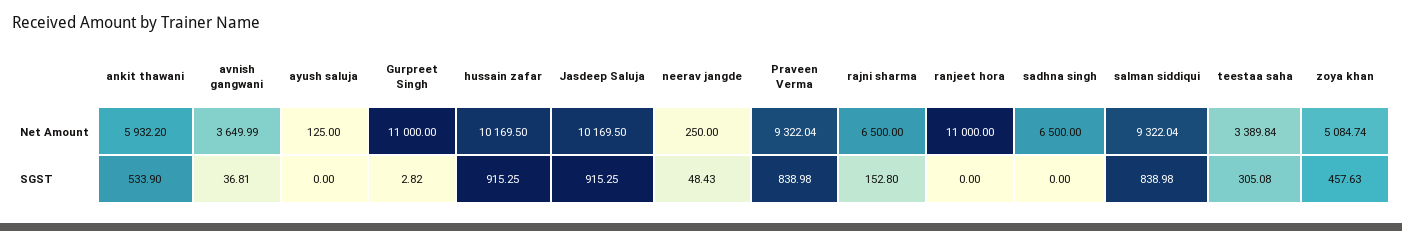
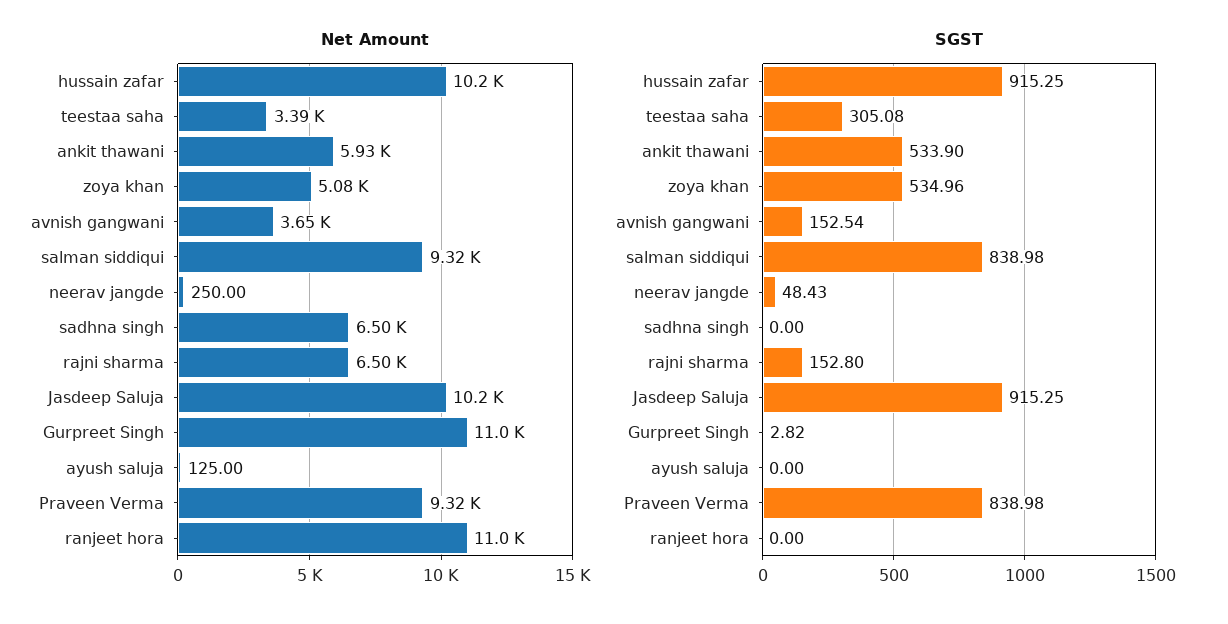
  {
    "Net Amount": {
      "ankit thawani": 5932.2,
      "avnish gangwani": 3649.99,
      "ayush saluja": 125,
      "Gurpreet Singh": 11000,
      "hussain zafar": 10169.5,
      "Jasdeep Saluja": 10169.5,
      "neerav jangde": 250,
      "Praveen Verma": 9322.04,
      "rajni sharma": 6500,
      "ranjeet hora": 11000,
      "sadhna singh": 6500,
      "salman siddiqui": 9322.04,
      "teestaa saha": 3389.84,
      "zoya khan": 5084.74
    },
    "SGST": {
      "ankit thawani": 533.9,
-     "avnish gangwani": 36.81,
+     "avnish gangwani": 152.54,
      "ayush saluja": 0,
      "Gurpreet Singh": 2.82,
      "hussain zafar": 915.25,
      "Jasdeep Saluja": 915.25,
      "neerav jangde": 48.43,
      "Praveen Verma": 838.98,
      "rajni sharma": 152.8,
      "ranjeet hora": 0,
      "sadhna singh": 0,
      "salman siddiqui": 838.98,
      "teestaa saha": 305.08,
-     "zoya khan": 457.63
+     "zoya khan": 534.96
    }
  }

